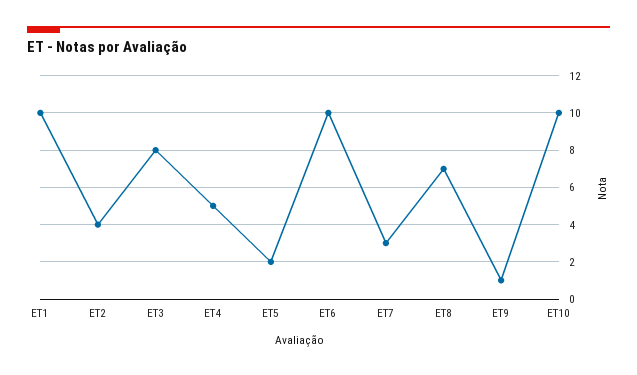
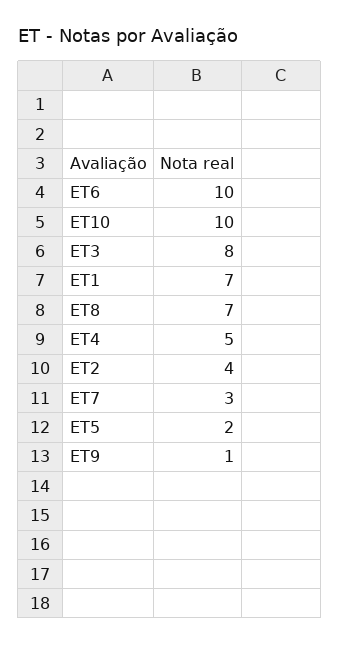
  {
-   "ET1": 10,
+   "ET1": 7,
    "ET2": 4,
    "ET3": 8,
    "ET4": 5,
    "ET5": 2,
    "ET6": 10,
    "ET7": 3,
    "ET8": 7,
    "ET9": 1,
    "ET10": 10
  }

